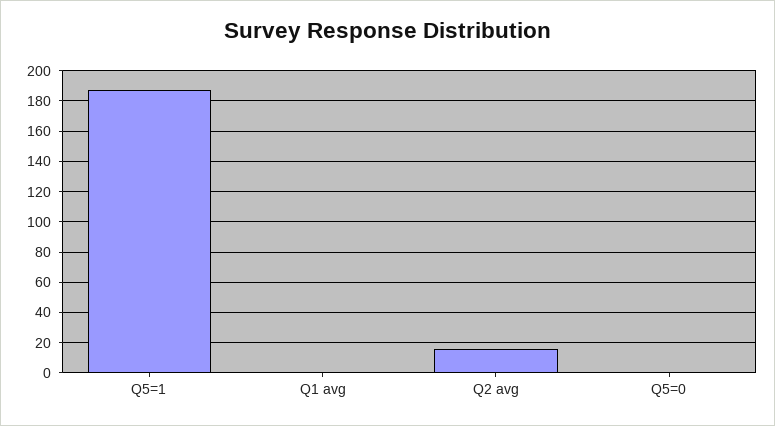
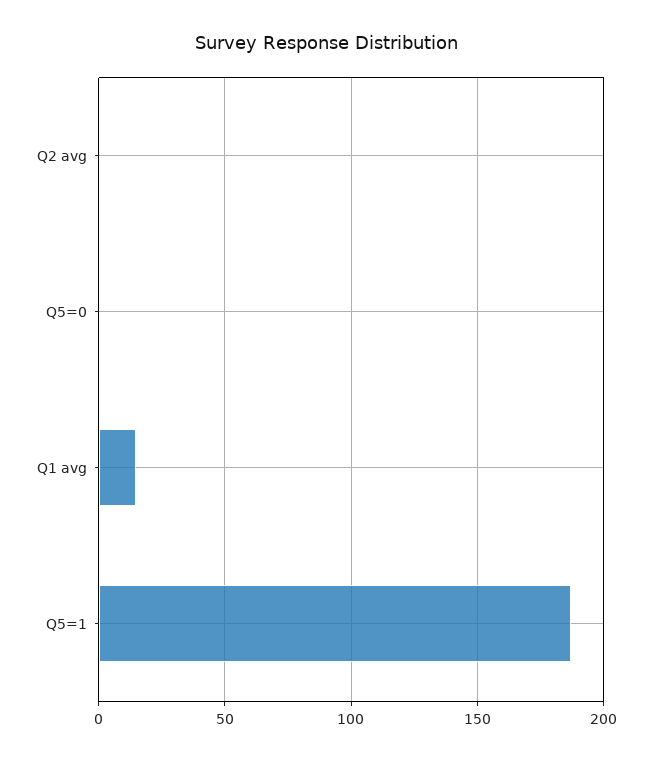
  {
    "Q5=1": 185,
-   "Q1 avg": 0,
+   "Q1 avg": 15,
-   "Q2 avg": 15,
+   "Q2 avg": 0,
    "Q5=0": 0
  }

